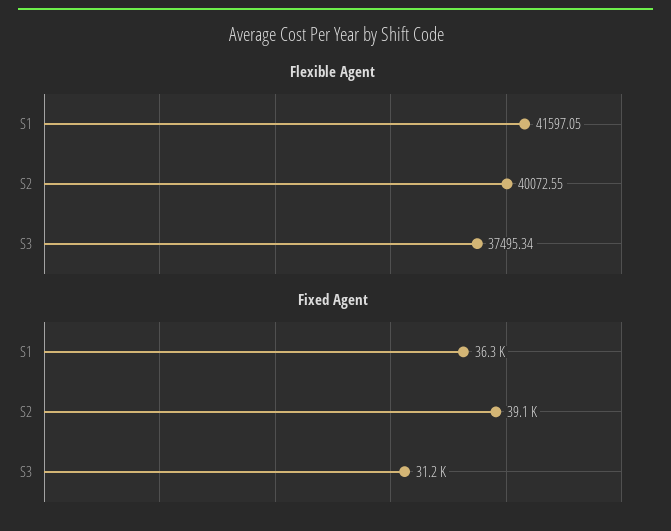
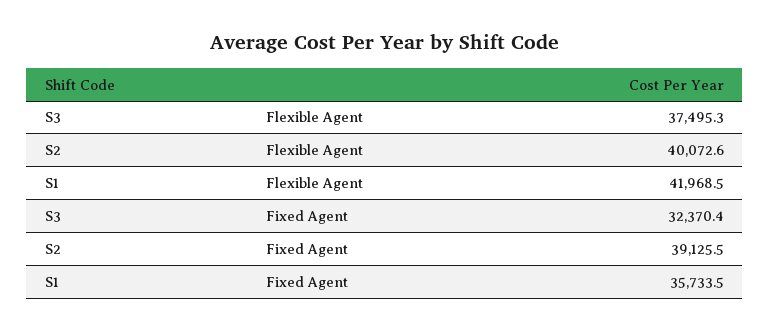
  {
    "Flexible Agent": {
-     "S1": 41597.05,
+     "S1": 41968.5,
      "S2": 40072.55,
      "S3": 37495.34
    },
    "Fixed Agent": {
-     "S1": 36300,
+     "S1": 35733.5,
      "S2": 39125.5,
-     "S3": 31200
+     "S3": 32370.4
    }
  }

